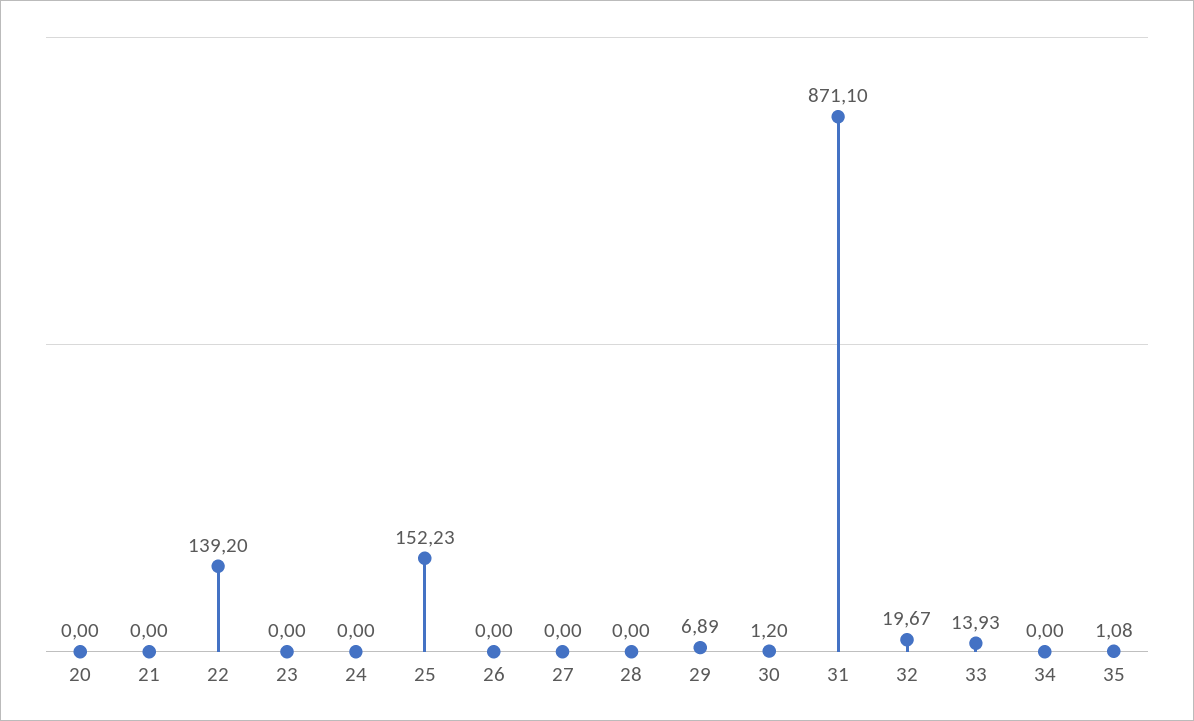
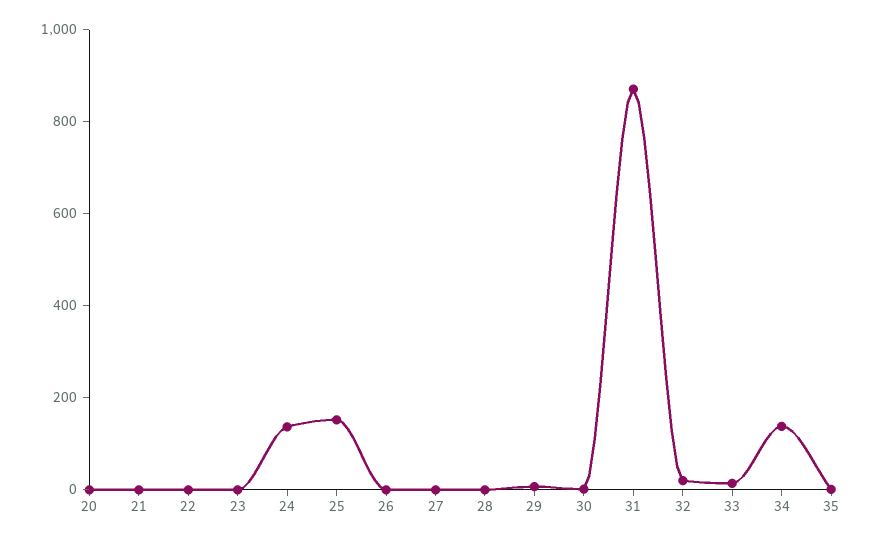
  {
    "20": 0,
    "21": 0,
-   "22": 139.2,
+   "22": 0,
    "23": 0,
-   "24": 0,
+   "24": 150,
    "25": 152.23,
    "26": 0,
    "27": 0,
    "28": 0,
    "29": 6.89,
    "30": 1.2,
    "31": 871.1,
    "32": 19.67,
    "33": 13.93,
-   "34": 0,
+   "34": 150,
    "35": 1.08
  }

